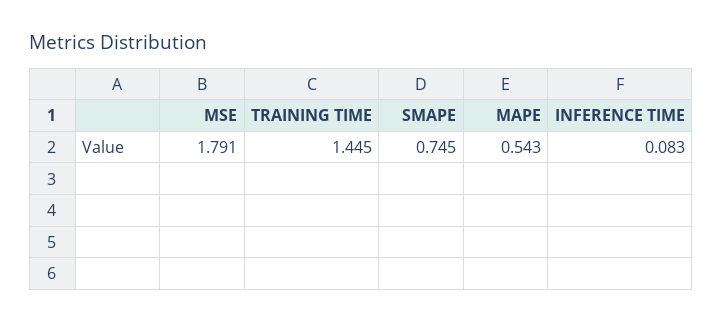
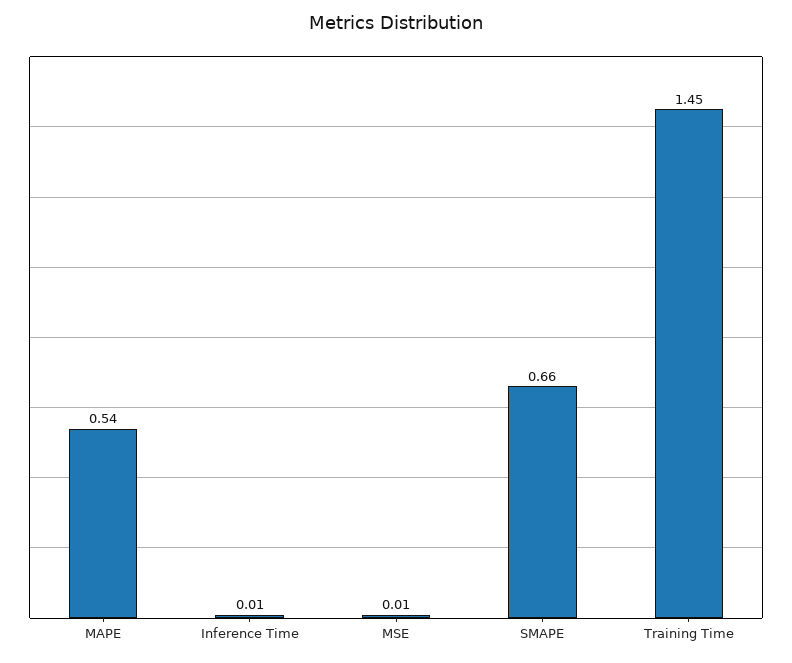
  {
-   "MSE": 1.791,
+   "MSE": 0.01,
    "TRAINING TIME": 1.445,
-   "SMAPE": 0.745,
+   "SMAPE": 0.66,
    "MAPE": 0.543,
-   "INFERENCE TIME": 0.083
+   "INFERENCE TIME": 0.01
  }

